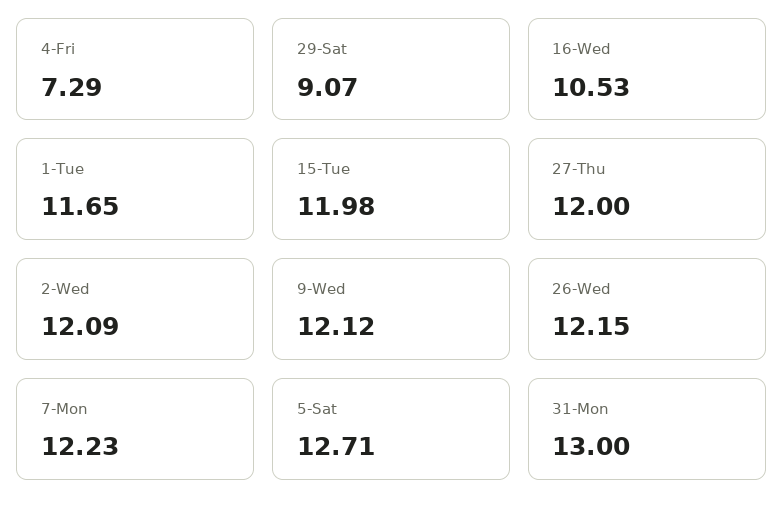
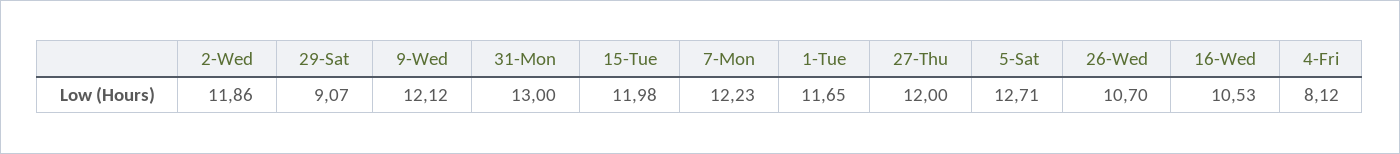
  {
-   "4-Fri": 7.29,
+   "4-Fri": 8.12,
    "29-Sat": 9.07,
    "16-Wed": 10.53,
    "1-Tue": 11.65,
    "15-Tue": 11.98,
    "27-Thu": 12,
-   "2-Wed": 12.09,
+   "2-Wed": 11.86,
    "9-Wed": 12.12,
-   "26-Wed": 12.15,
+   "26-Wed": 10.7,
    "7-Mon": 12.23,
    "5-Sat": 12.71,
    "31-Mon": 13
  }

